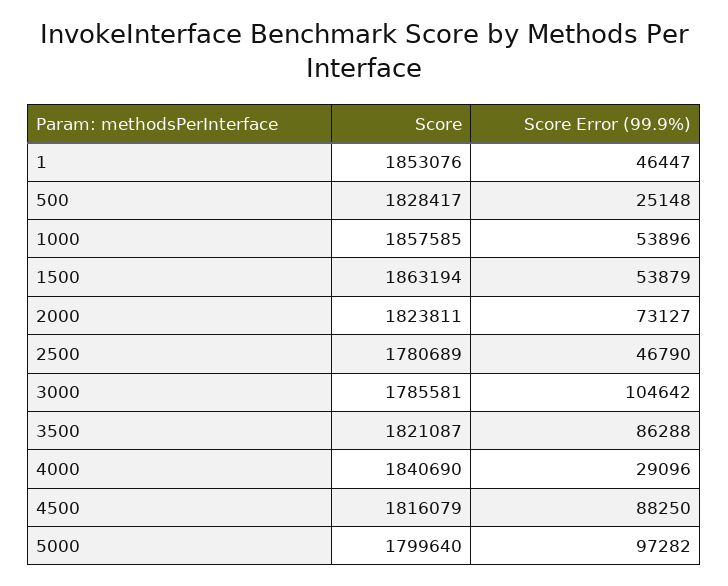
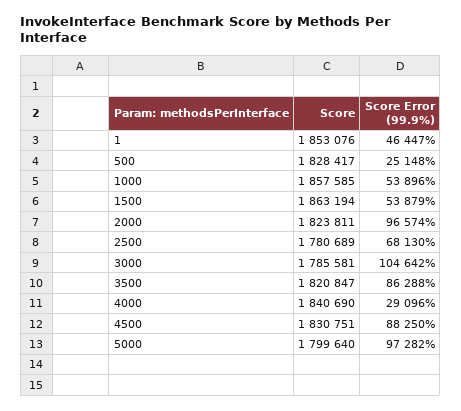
  {
    "Score": {
      "1": 1853076,
      "500": 1828417,
      "1000": 1857585,
      "1500": 1863194,
      "2000": 1823811,
      "2500": 1780689,
      "3000": 1785581,
-     "3500": 1821087,
+     "3500": 1820847,
      "4000": 1840690,
-     "4500": 1816079,
+     "4500": 1830751,
      "5000": 1799640
    },
    "Score Error (99.9%)": {
      "1": 46447,
      "500": 25148,
      "1000": 53896,
      "1500": 53879,
-     "2000": 73127,
+     "2000": 96574,
-     "2500": 46790,
+     "2500": 68130,
      "3000": 104642,
      "3500": 86288,
      "4000": 29096,
      "4500": 88250,
      "5000": 97282
    }
  }

